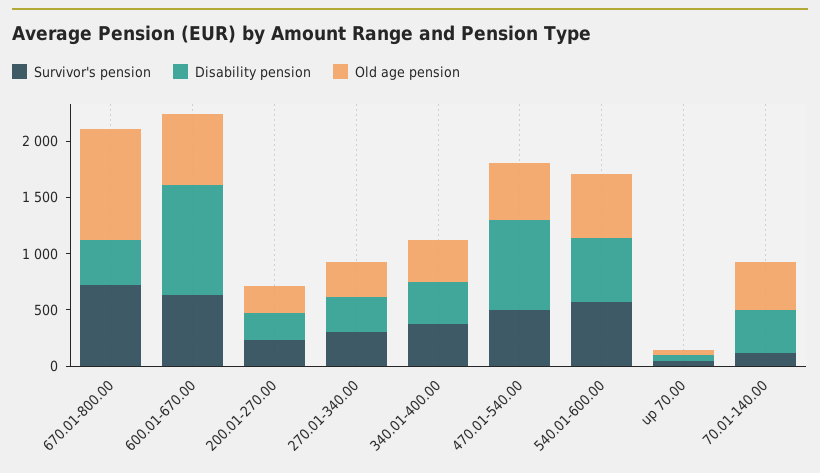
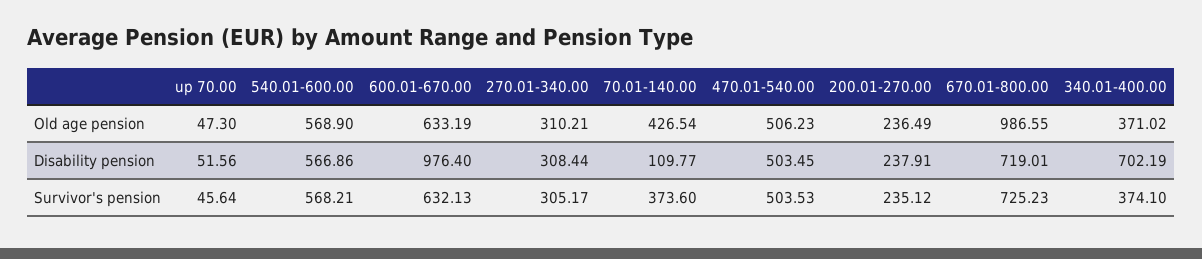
  {
    "Survivor's pension": {
      "670.01-800.00": 725.23,
      "600.01-670.00": 632.13,
      "200.01-270.00": 235.12,
      "270.01-340.00": 305.17,
      "340.01-400.00": 374.1,
      "470.01-540.00": 503.53,
      "540.01-600.00": 568.21,
      "up 70.00": 45.64,
-     "70.01-140.00": 100
+     "70.01-140.00": 373.6
    },
    "Disability pension": {
-     "670.01-800.00": 400,
+     "670.01-800.00": 719.01,
      "600.01-670.00": 976.4,
      "200.01-270.00": 237.91,
      "270.01-340.00": 308.44,
-     "340.01-400.00": 400,
+     "340.01-400.00": 702.19,
-     "470.01-540.00": 800,
+     "470.01-540.00": 503.45,
      "540.01-600.00": 566.86,
      "up 70.00": 51.56,
-     "70.01-140.00": 400
+     "70.01-140.00": 109.77
    },
    "Old age pension": {
      "670.01-800.00": 986.55,
      "600.01-670.00": 633.19,
      "200.01-270.00": 236.49,
      "270.01-340.00": 310.21,
      "340.01-400.00": 371.02,
      "470.01-540.00": 506.23,
      "540.01-600.00": 568.9,
      "up 70.00": 47.3,
      "70.01-140.00": 426.54
    }
  }

